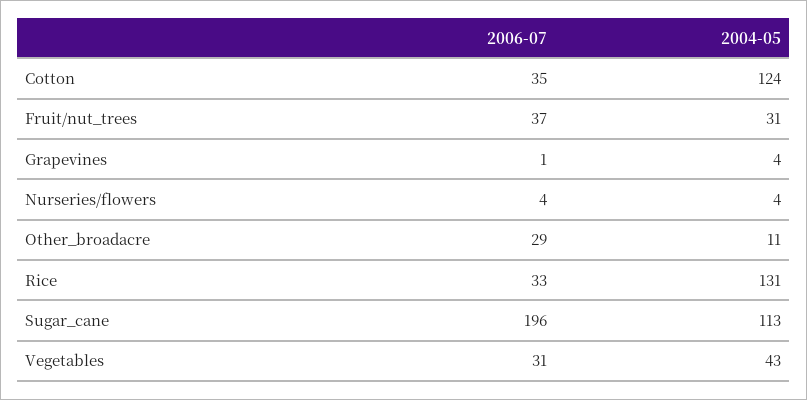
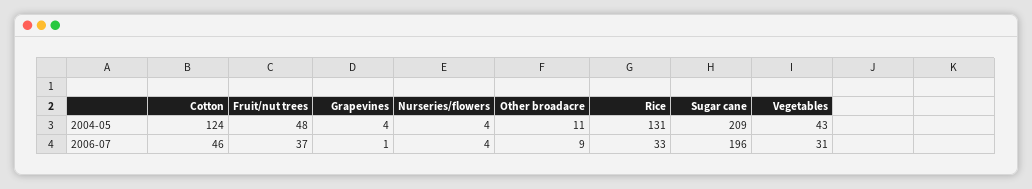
  {
    "2006-07": {
-     "Cotton": 35,
+     "Cotton": 46,
      "Fruit/nut_trees": 37,
      "Grapevines": 1,
      "Nurseries/flowers": 4,
-     "Other_broadacre": 29,
+     "Other_broadacre": 9,
      "Rice": 33,
      "Sugar_cane": 196,
      "Vegetables": 31
    },
    "2004-05": {
      "Cotton": 124,
-     "Fruit/nut_trees": 31,
+     "Fruit/nut_trees": 48,
      "Grapevines": 4,
      "Nurseries/flowers": 4,
      "Other_broadacre": 11,
      "Rice": 131,
-     "Sugar_cane": 113,
+     "Sugar_cane": 209,
      "Vegetables": 43
    }
  }

